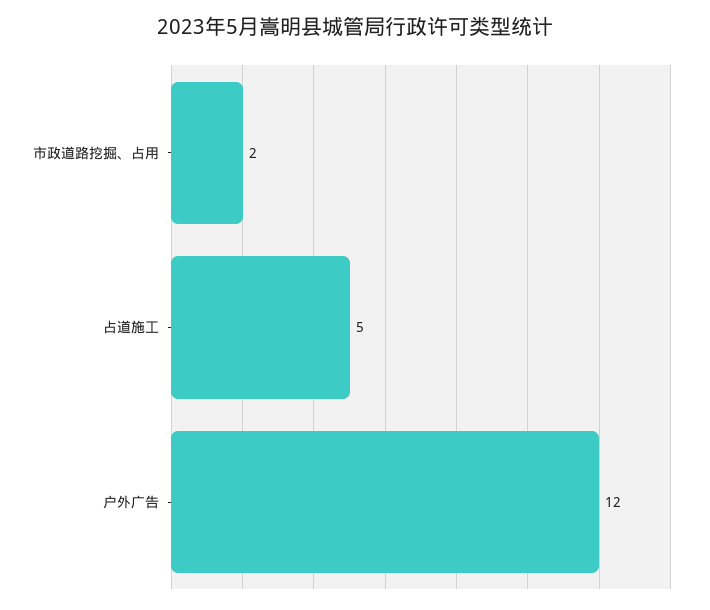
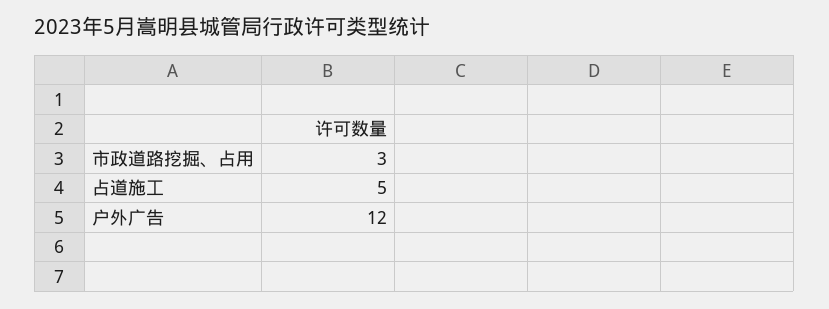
  {
-   "市政道路挖掘、占用": 2,
+   "市政道路挖掘、占用": 3,
    "占道施工": 5,
    "户外广告": 12
  }

